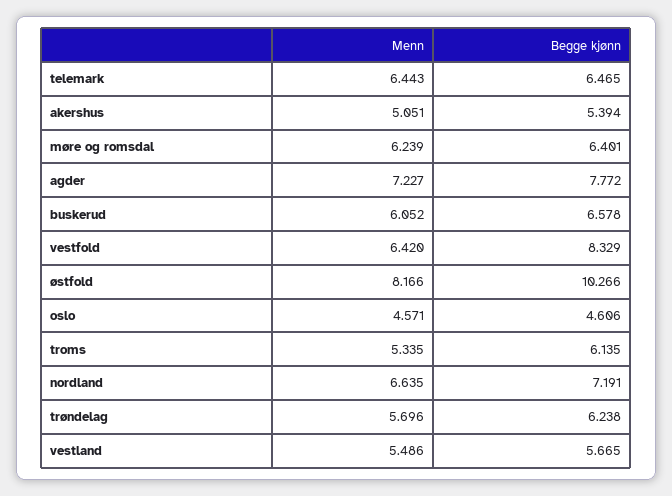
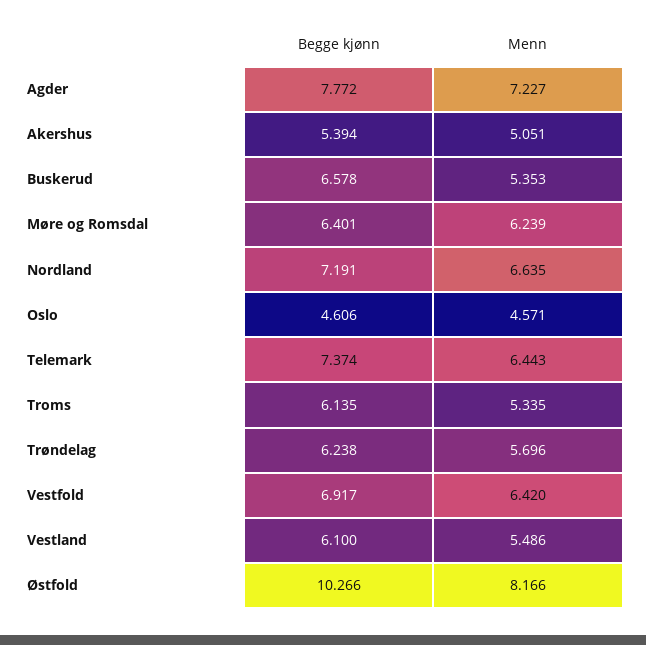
  {
    "Menn": {
      "telemark": 6.443,
      "akershus": 5.051,
      "møre og romsdal": 6.239,
      "agder": 7.227,
-     "buskerud": 6.052,
+     "buskerud": 5.353,
      "vestfold": 6.42,
      "østfold": 8.166,
      "oslo": 4.571,
      "troms": 5.335,
      "nordland": 6.635,
      "trøndelag": 5.696,
      "vestland": 5.486
    },
    "Begge kjønn": {
-     "telemark": 6.465,
+     "telemark": 7.374,
      "akershus": 5.394,
      "møre og romsdal": 6.401,
      "agder": 7.772,
      "buskerud": 6.578,
-     "vestfold": 8.329,
+     "vestfold": 6.917,
      "østfold": 10.266,
      "oslo": 4.606,
      "troms": 6.135,
      "nordland": 7.191,
      "trøndelag": 6.238,
-     "vestland": 5.665
+     "vestland": 6.1
    }
  }

